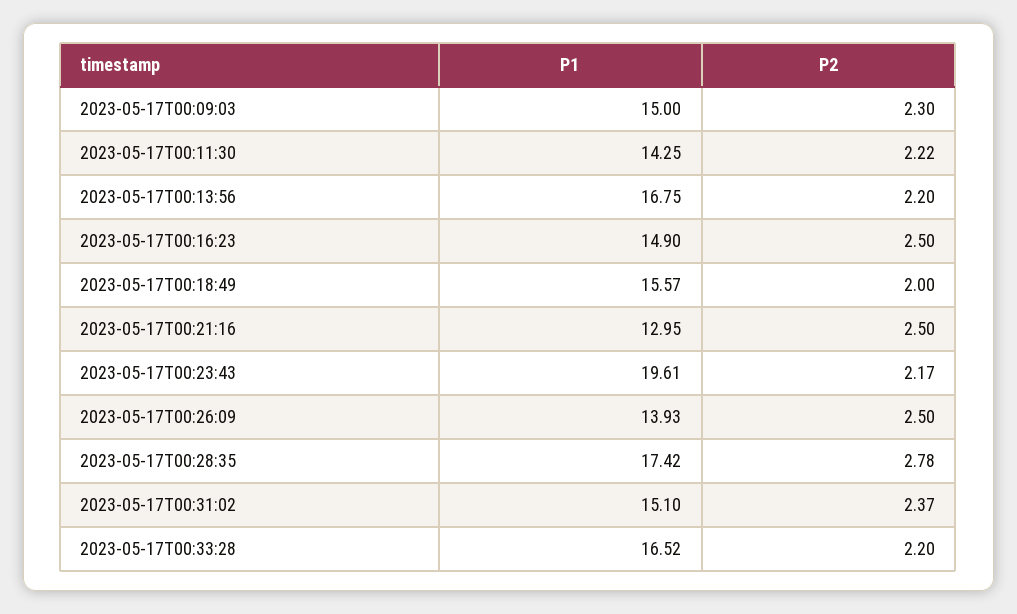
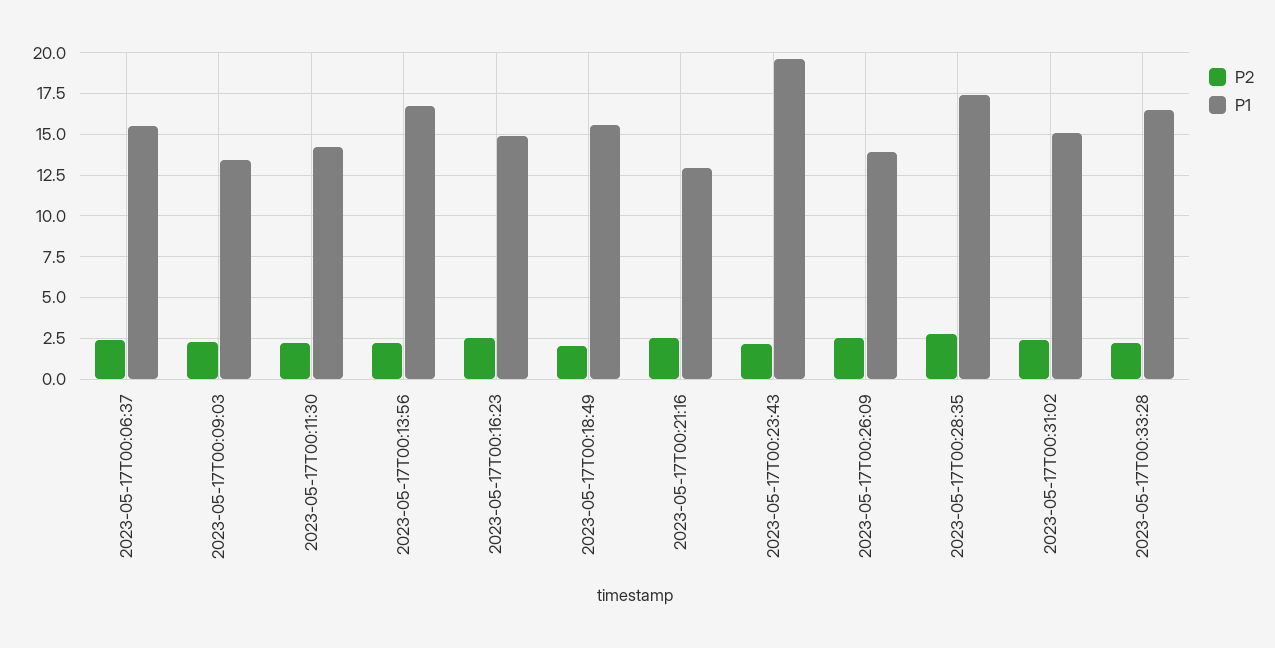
  {
    "P1": {
-     "2023-05-17T00:09:03": 15,
+     "2023-05-17T00:09:03": 13.5,
      "2023-05-17T00:11:30": 14.25,
      "2023-05-17T00:13:56": 16.75,
      "2023-05-17T00:16:23": 14.9,
      "2023-05-17T00:18:49": 15.57,
      "2023-05-17T00:21:16": 12.95,
      "2023-05-17T00:23:43": 19.61,
      "2023-05-17T00:26:09": 13.93,
      "2023-05-17T00:28:35": 17.42,
      "2023-05-17T00:31:02": 15.1,
-     "2023-05-17T00:33:28": 16.52
+     "2023-05-17T00:33:28": 16.52,
+     "2023-05-17T00:06:37": 15.5
    },
    "P2": {
      "2023-05-17T00:09:03": 2.3,
      "2023-05-17T00:11:30": 2.22,
      "2023-05-17T00:13:56": 2.2,
      "2023-05-17T00:16:23": 2.5,
      "2023-05-17T00:18:49": 2,
      "2023-05-17T00:21:16": 2.5,
      "2023-05-17T00:23:43": 2.17,
      "2023-05-17T00:26:09": 2.5,
      "2023-05-17T00:28:35": 2.78,
      "2023-05-17T00:31:02": 2.37,
-     "2023-05-17T00:33:28": 2.2
+     "2023-05-17T00:33:28": 2.2,
+     "2023-05-17T00:06:37": 2.5
    }
  }

